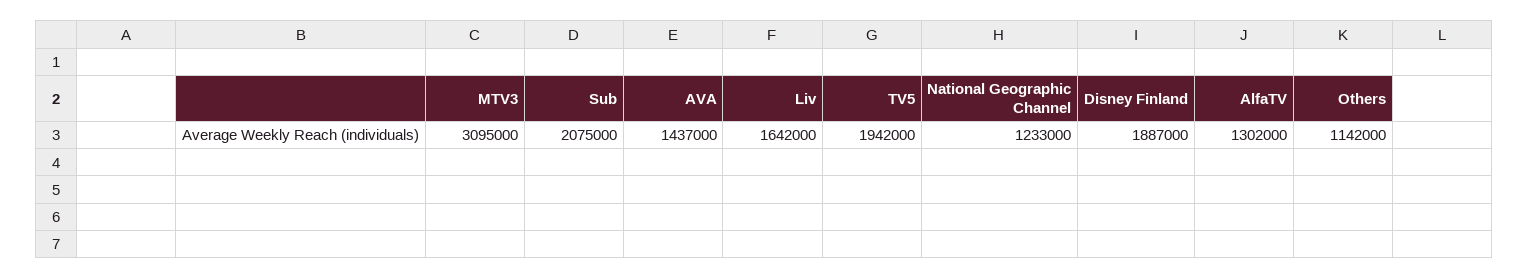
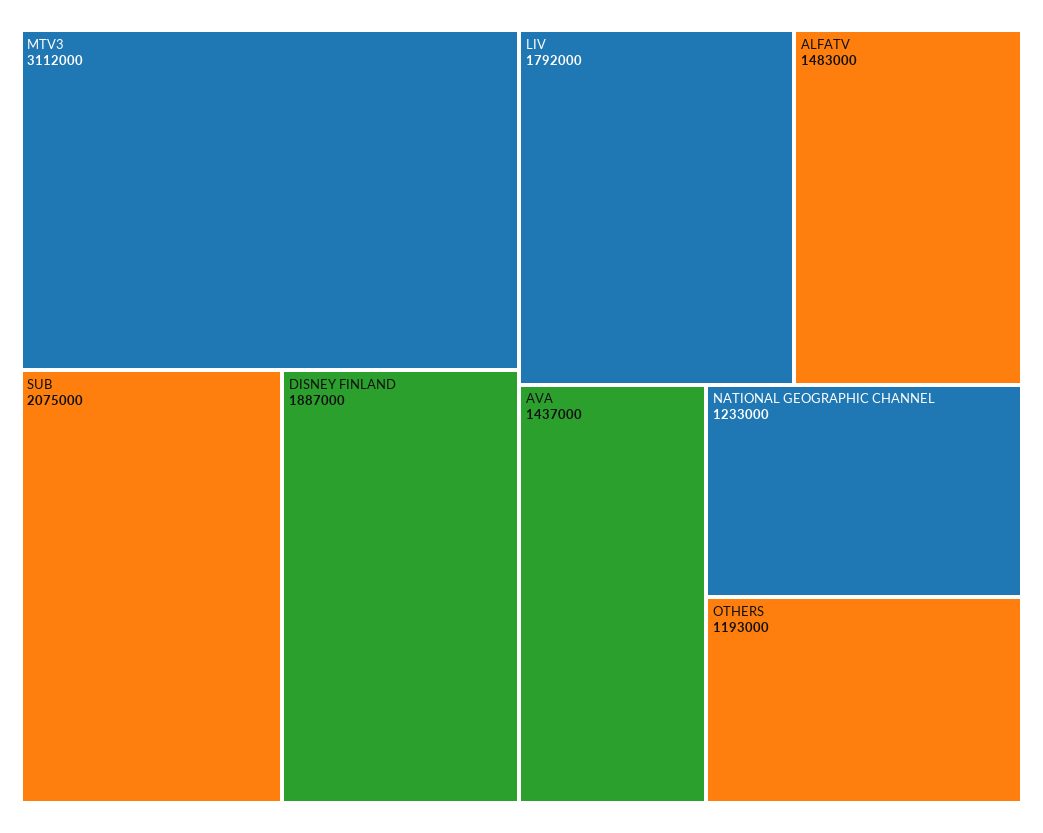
  {
-   "MTV3": 3095000,
+   "MTV3": 3112000,
    "Sub": 2075000,
    "AVA": 1437000,
-   "Liv": 1642000,
+   "Liv": 1792000,
-   "TV5": 1942000,
    "National Geographic Channel": 1233000,
    "Disney Finland": 1887000,
-   "AlfaTV": 1302000,
+   "AlfaTV": 1483000,
-   "Others": 1142000
+   "Others": 1193000
  }

